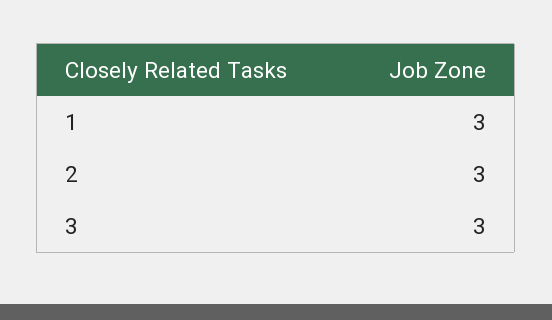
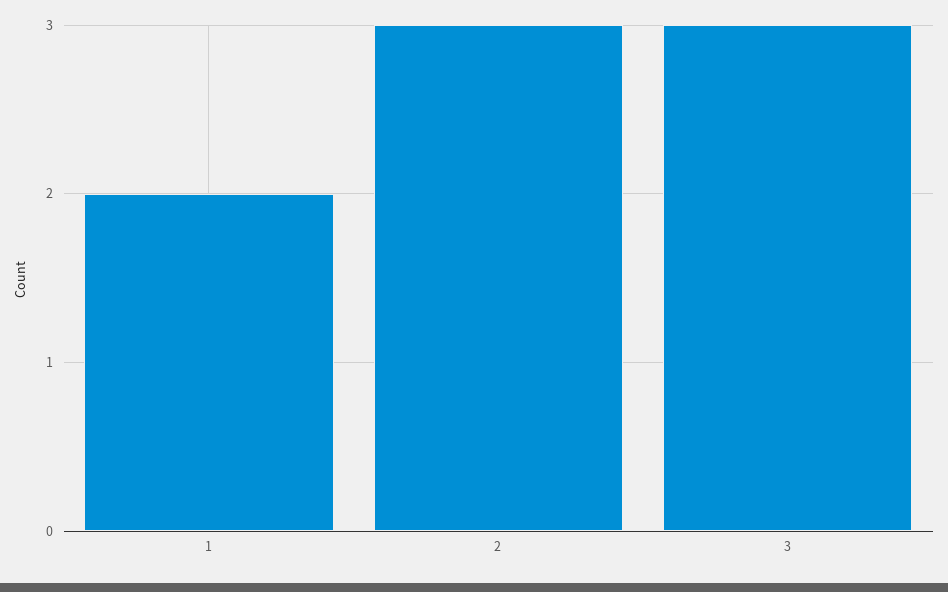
  {
-   "1": 3,
+   "1": 2,
    "2": 3,
    "3": 3
  }

